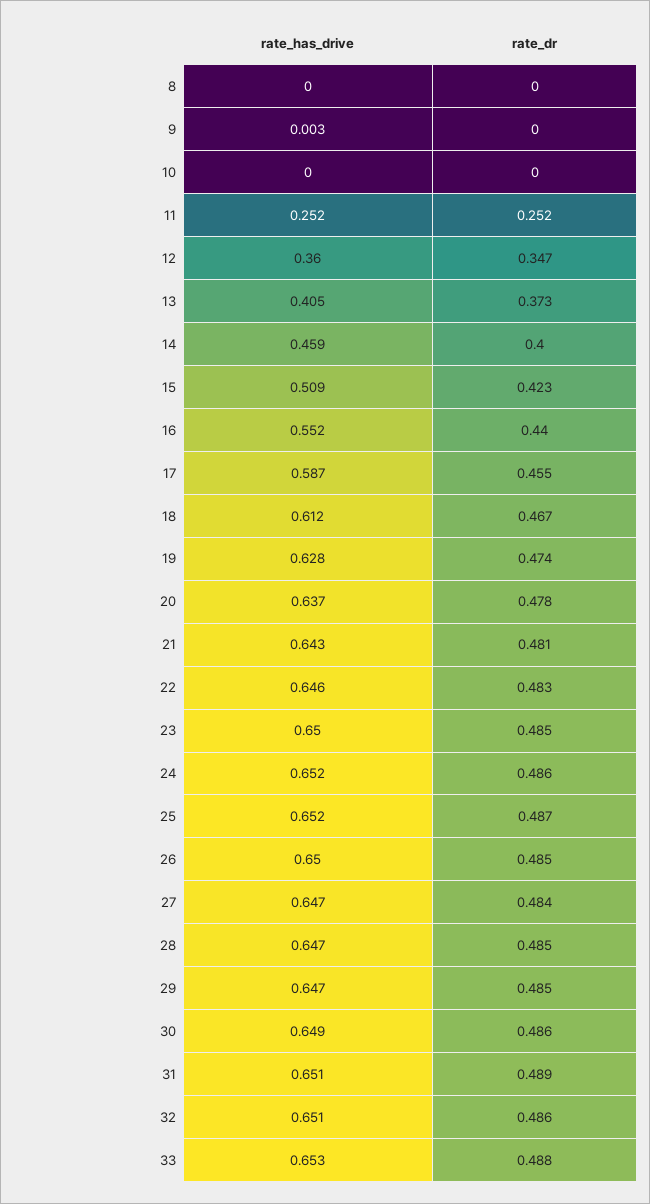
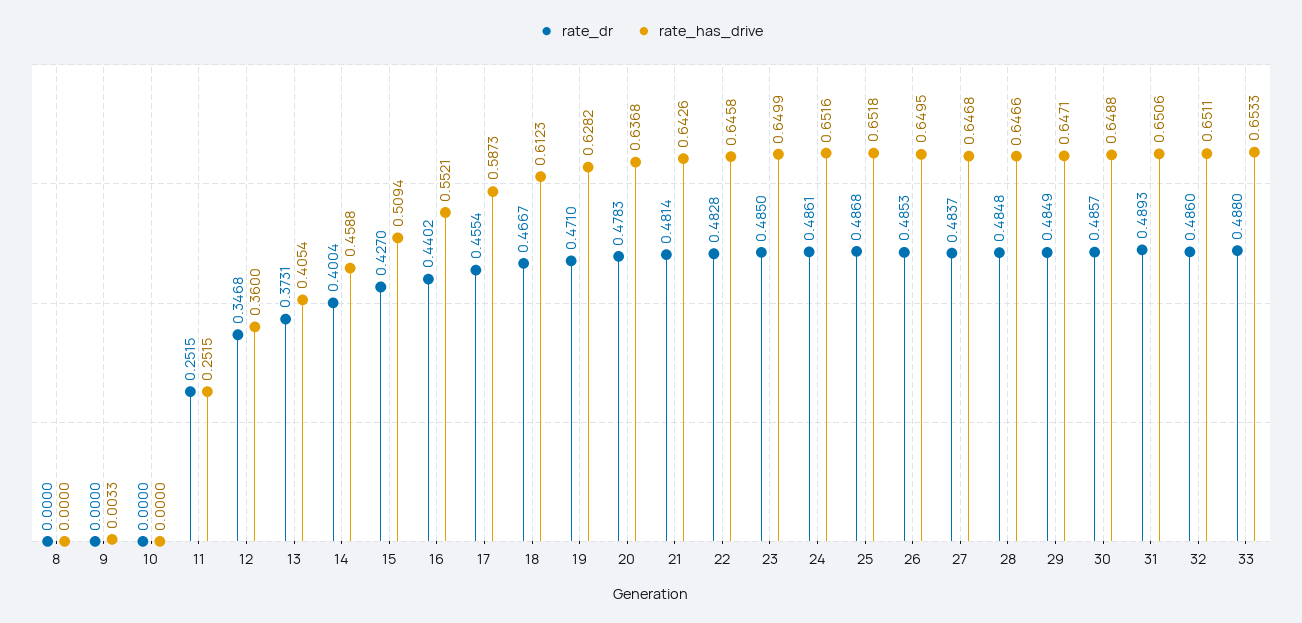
  {
    "rate_has_drive": {
      "8": 0,
      "9": 0.0033,
      "10": 0,
      "11": 0.2515,
      "12": 0.36,
      "13": 0.4054,
      "14": 0.4588,
      "15": 0.5094,
      "16": 0.5521,
      "17": 0.5873,
      "18": 0.6123,
      "19": 0.6282,
      "20": 0.6368,
      "21": 0.6426,
      "22": 0.6458,
      "23": 0.6499,
      "24": 0.6516,
      "25": 0.6518,
      "26": 0.6495,
      "27": 0.6468,
      "28": 0.6466,
      "29": 0.6471,
      "30": 0.6488,
      "31": 0.6506,
      "32": 0.6511,
      "33": 0.6533
    },
    "rate_dr": {
      "8": 0,
      "9": 0,
      "10": 0,
      "11": 0.2515,
      "12": 0.3468,
      "13": 0.3731,
      "14": 0.4004,
-     "15": 0.423,
+     "15": 0.427,
      "16": 0.4402,
      "17": 0.4554,
      "18": 0.4667,
-     "19": 0.474,
+     "19": 0.471,
      "20": 0.4783,
      "21": 0.4814,
      "22": 0.4828,
      "23": 0.485,
      "24": 0.4861,
      "25": 0.4868,
      "26": 0.4853,
      "27": 0.4837,
      "28": 0.4848,
      "29": 0.4849,
      "30": 0.4857,
      "31": 0.4893,
      "32": 0.486,
      "33": 0.488
    }
  }

